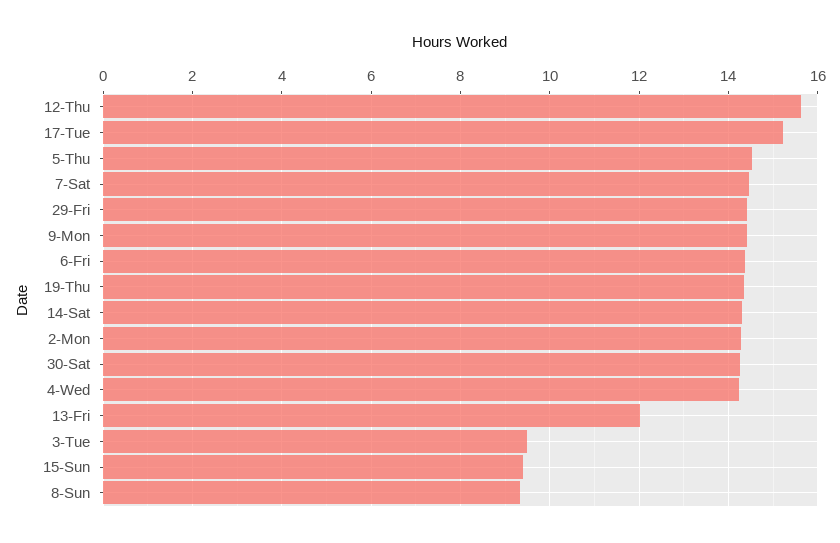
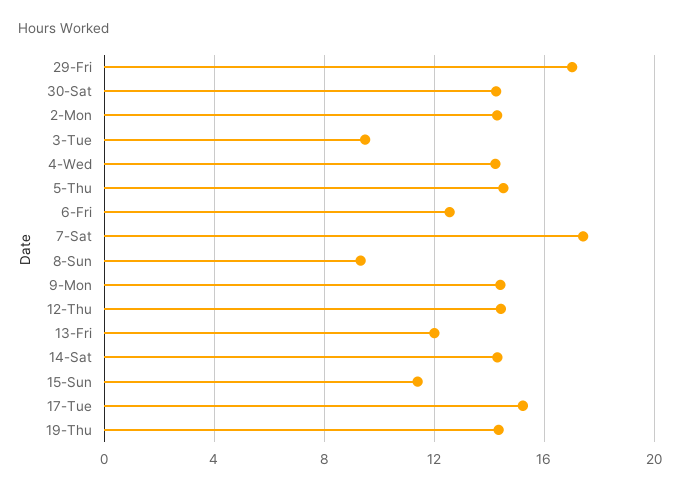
  {
-   "12-Thu": 15.6,
+   "12-Thu": 14.5,
    "17-Tue": 15.2,
    "5-Thu": 14.6,
-   "7-Sat": 14.4,
+   "7-Sat": 17.5,
-   "29-Fri": 14.4,
+   "29-Fri": 17,
    "9-Mon": 14.4,
-   "6-Fri": 14.4,
+   "6-Fri": 12.5,
    "19-Thu": 14.4,
    "14-Sat": 14.4,
    "2-Mon": 14.2,
    "30-Sat": 14.2,
    "4-Wed": 14.2,
    "13-Fri": 12,
    "3-Tue": 9.4,
-   "15-Sun": 9.4,
+   "15-Sun": 11.5,
    "8-Sun": 9.4
  }

